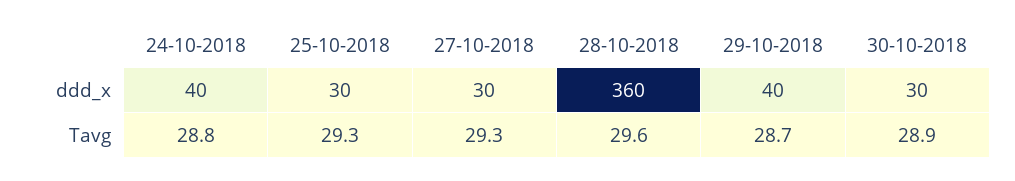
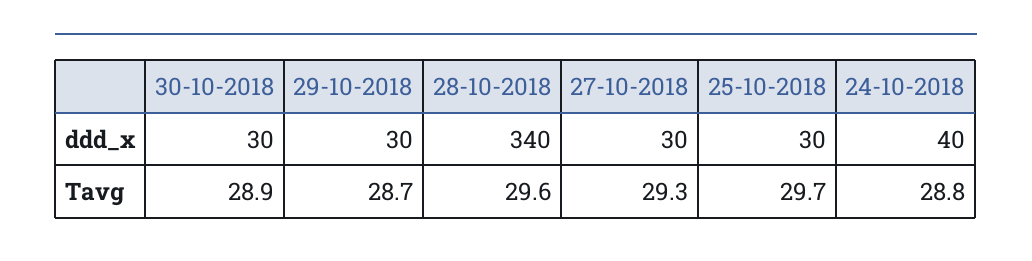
  {
    "24-10-2018": {
      "ddd_x": 40,
      "Tavg": 28.8
    },
    "25-10-2018": {
      "ddd_x": 30,
-     "Tavg": 29.3
+     "Tavg": 29.7
    },
    "27-10-2018": {
      "ddd_x": 30,
      "Tavg": 29.3
    },
    "28-10-2018": {
-     "ddd_x": 360,
+     "ddd_x": 340,
      "Tavg": 29.6
    },
    "29-10-2018": {
-     "ddd_x": 40,
+     "ddd_x": 30,
      "Tavg": 28.7
    },
    "30-10-2018": {
      "ddd_x": 30,
      "Tavg": 28.9
    }
  }

